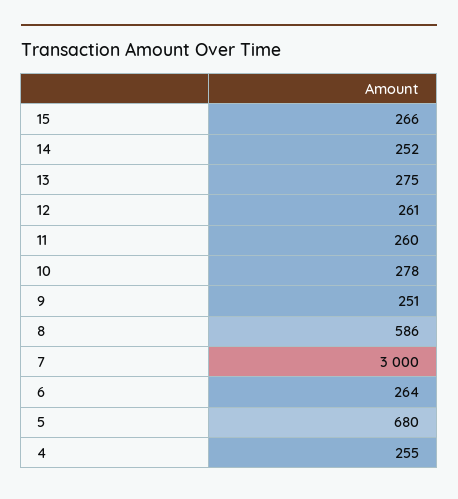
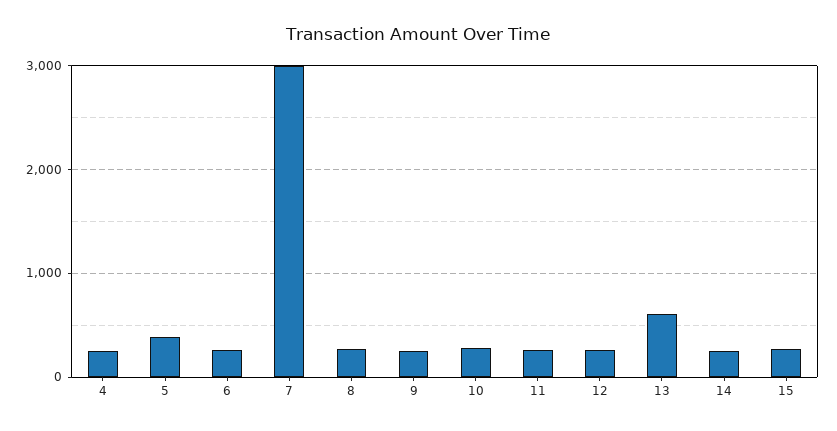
  {
    "15": 266,
    "14": 252,
-   "13": 275,
+   "13": 600,
    "12": 261,
    "11": 260,
    "10": 278,
    "9": 251,
-   "8": 586,
+   "8": 300,
    "7": 3000,
    "6": 264,
-   "5": 680,
+   "5": 400,
    "4": 255
  }

